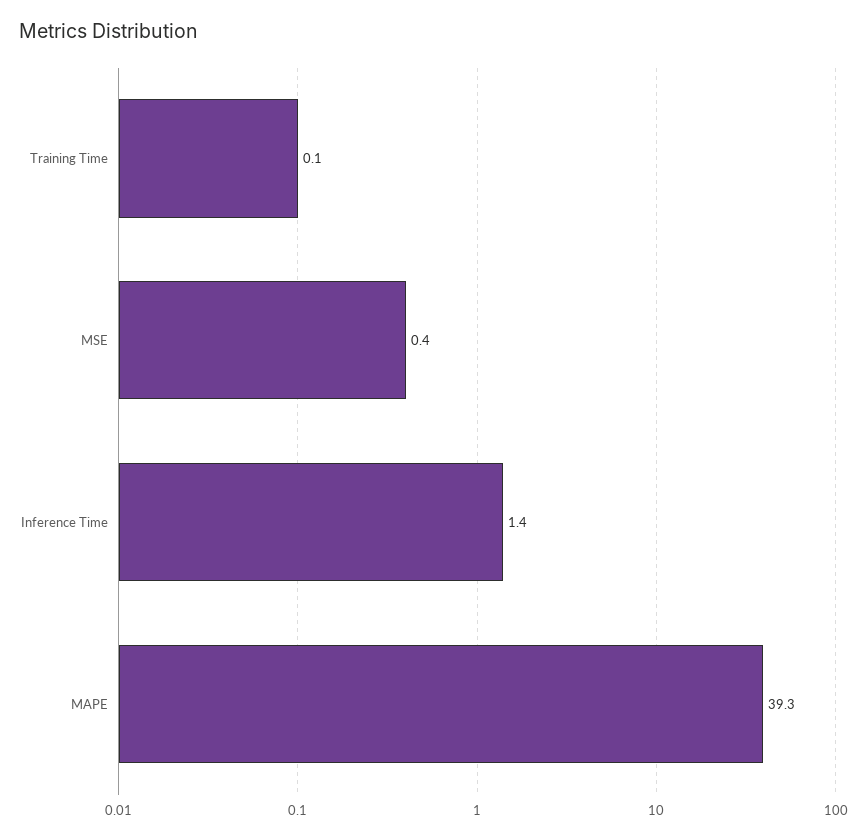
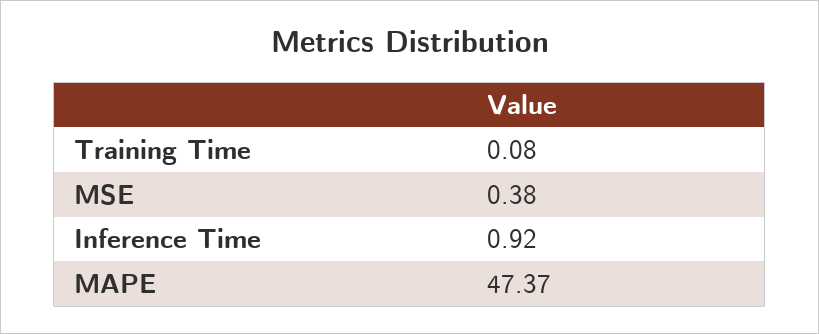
  {
    "Training Time": 0.08,
    "MSE": 0.38,
-   "Inference Time": 1.4,
+   "Inference Time": 0.92,
-   "MAPE": 39.3
+   "MAPE": 47.37
  }

